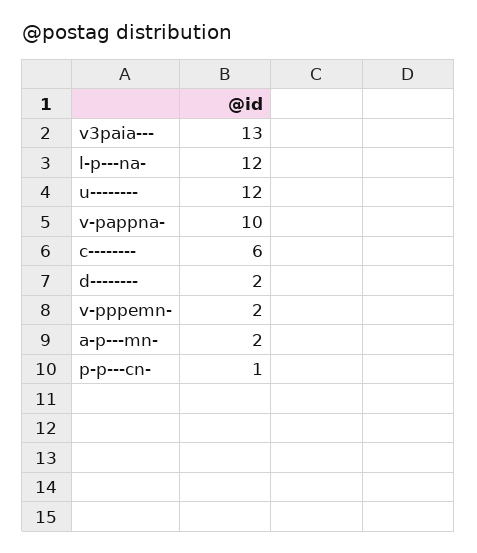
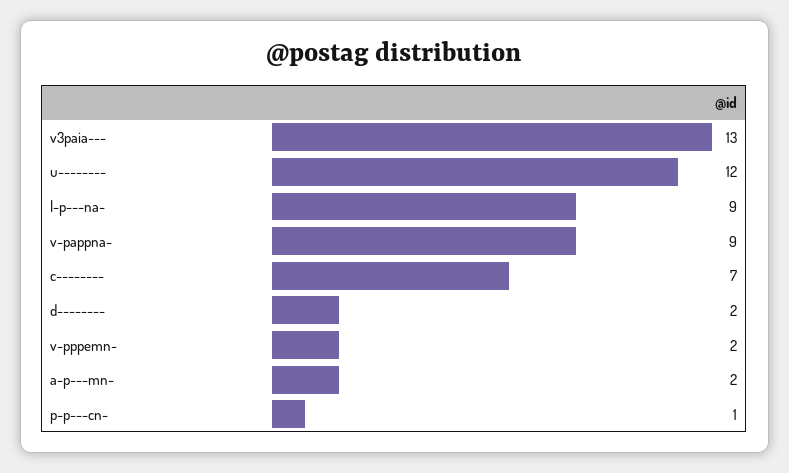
  {
    "v3paia---": 13,
-   "l-p---na-": 12,
+   "l-p---na-": 9,
    "u--------": 12,
-   "v-pappna-": 10,
+   "v-pappna-": 9,
-   "c--------": 6,
+   "c--------": 7,
    "d--------": 2,
    "v-pppemn-": 2,
    "a-p---mn-": 2,
    "p-p---cn-": 1
  }

